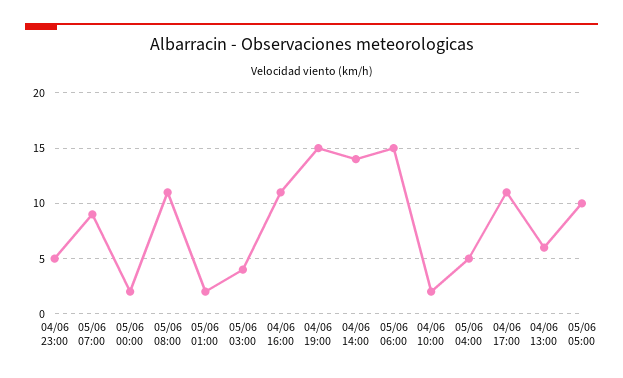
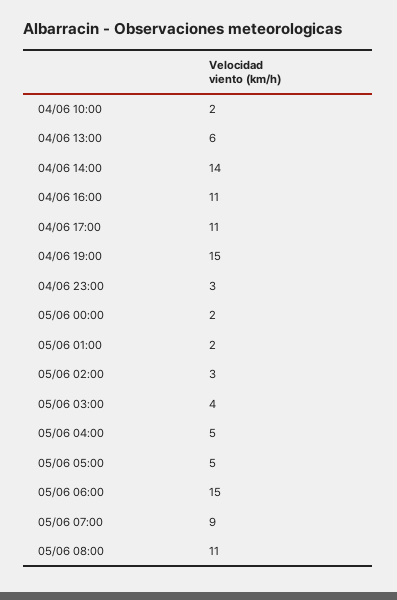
  {
-   "04/06 23:00": 5,
+   "04/06 23:00": 3,
    "05/06 07:00": 9,
    "05/06 00:00": 2,
    "05/06 08:00": 11,
    "05/06 01:00": 2,
    "05/06 03:00": 4,
    "04/06 16:00": 11,
    "04/06 19:00": 15,
    "04/06 14:00": 14,
    "05/06 06:00": 15,
    "04/06 10:00": 2,
    "05/06 04:00": 5,
    "04/06 17:00": 11,
    "04/06 13:00": 6,
-   "05/06 05:00": 10
+   "05/06 05:00": 5,
+   "05/06 02:00": 3
  }

